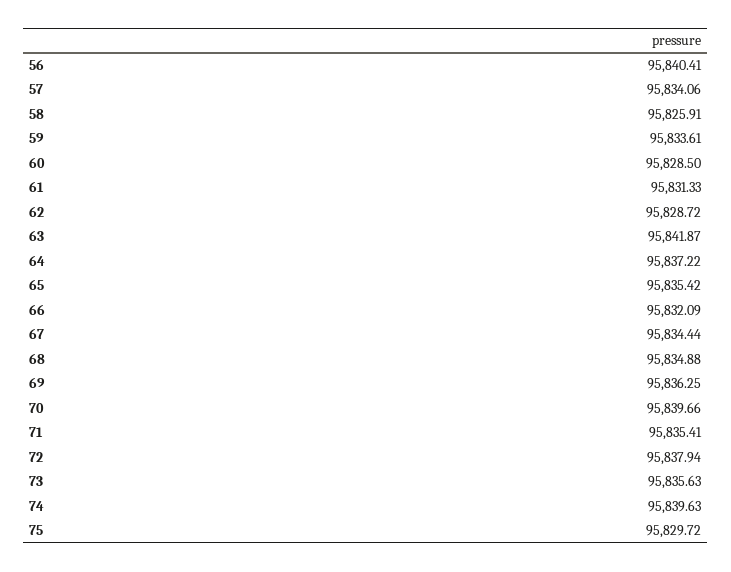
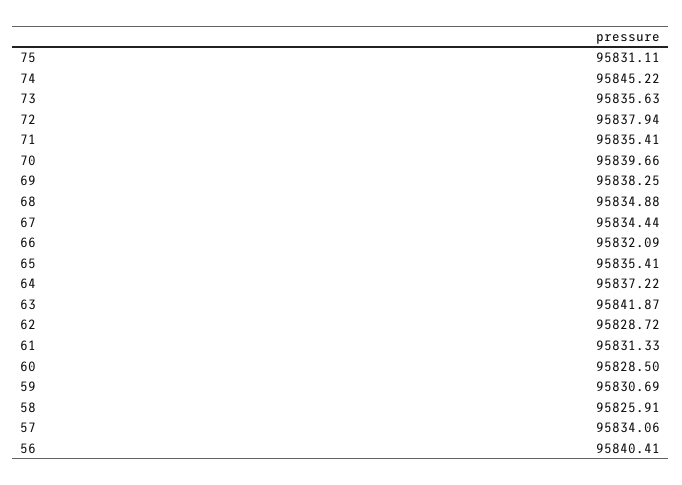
  {
    "56": 95840.41,
    "57": 95834.06,
    "58": 95825.91,
-   "59": 95833.61,
+   "59": 95830.69,
    "60": 95828.5,
    "61": 95831.33,
    "62": 95828.72,
    "63": 95841.87,
    "64": 95837.22,
-   "65": 95835.42,
+   "65": 95835.41,
    "66": 95832.09,
    "67": 95834.44,
    "68": 95834.88,
-   "69": 95836.25,
+   "69": 95838.25,
    "70": 95839.66,
    "71": 95835.41,
    "72": 95837.94,
    "73": 95835.63,
-   "74": 95839.63,
+   "74": 95845.22,
-   "75": 95829.72
+   "75": 95831.11
  }

